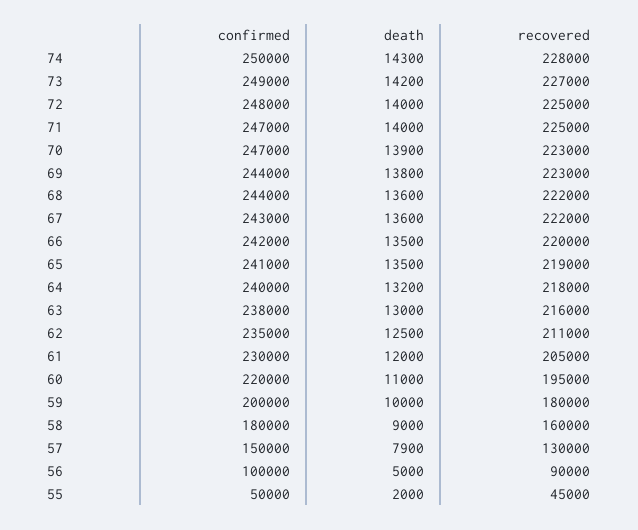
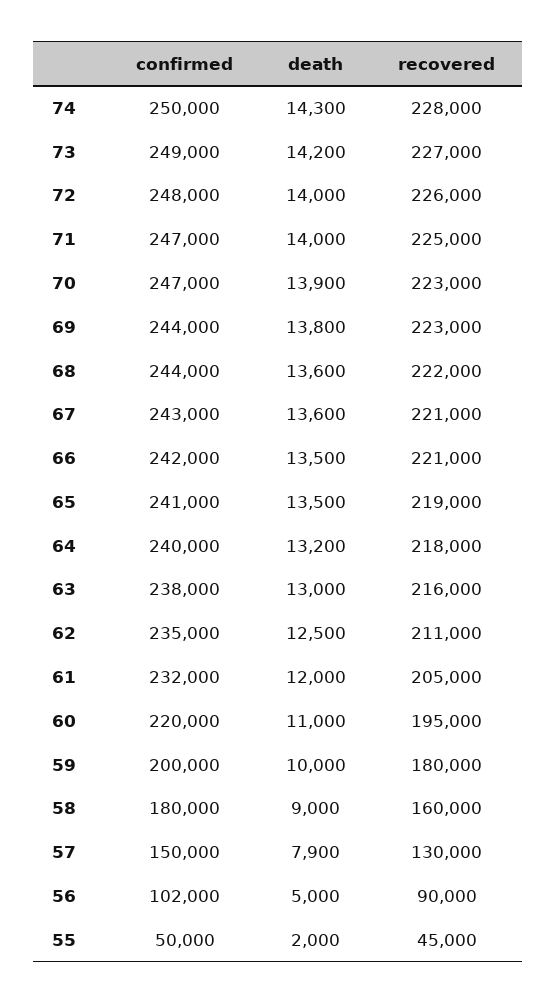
  {
    "confirmed": {
      "74": 250000,
      "73": 249000,
      "72": 248000,
      "71": 247000,
      "70": 247000,
      "69": 244000,
      "68": 244000,
      "67": 243000,
      "66": 242000,
      "65": 241000,
      "64": 240000,
      "63": 238000,
      "62": 235000,
-     "61": 230000,
+     "61": 232000,
      "60": 220000,
      "59": 200000,
      "58": 180000,
      "57": 150000,
-     "56": 100000,
+     "56": 102000,
      "55": 50000
    },
    "death": {
      "74": 14300,
      "73": 14200,
      "72": 14000,
      "71": 14000,
      "70": 13900,
      "69": 13800,
      "68": 13600,
      "67": 13600,
      "66": 13500,
      "65": 13500,
      "64": 13200,
      "63": 13000,
      "62": 12500,
      "61": 12000,
      "60": 11000,
      "59": 10000,
      "58": 9000,
      "57": 7900,
      "56": 5000,
      "55": 2000
    },
    "recovered": {
      "74": 228000,
      "73": 227000,
-     "72": 225000,
+     "72": 226000,
      "71": 225000,
      "70": 223000,
      "69": 223000,
      "68": 222000,
-     "67": 222000,
+     "67": 221000,
-     "66": 220000,
+     "66": 221000,
      "65": 219000,
      "64": 218000,
      "63": 216000,
      "62": 211000,
      "61": 205000,
      "60": 195000,
      "59": 180000,
      "58": 160000,
      "57": 130000,
      "56": 90000,
      "55": 45000
    }
  }

